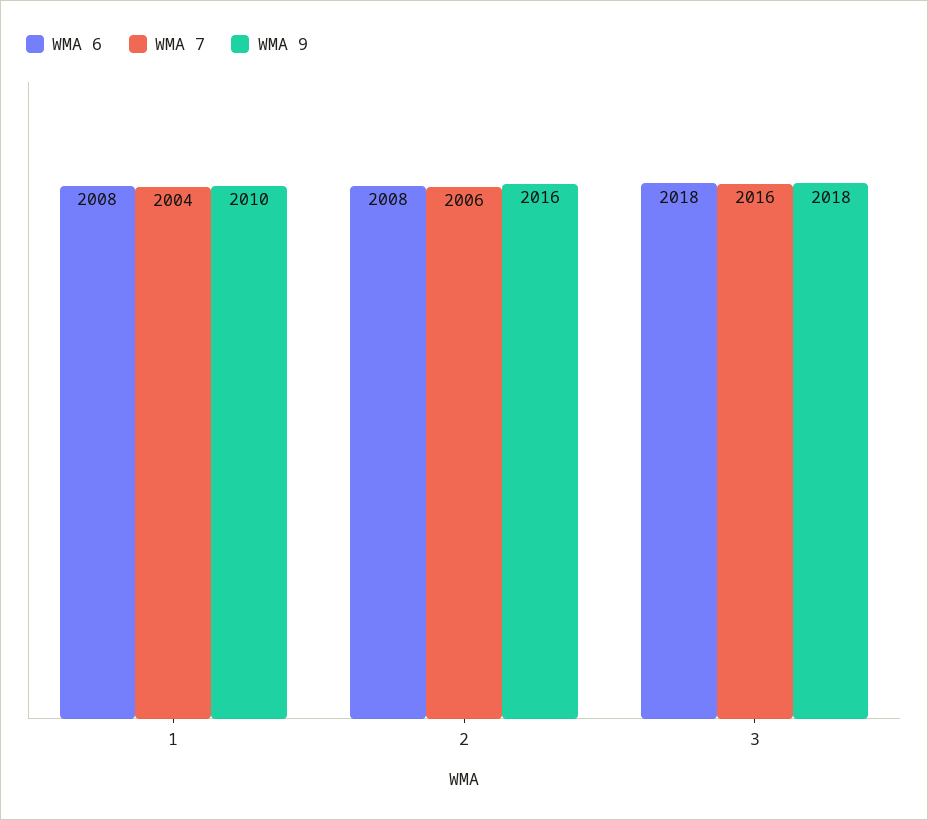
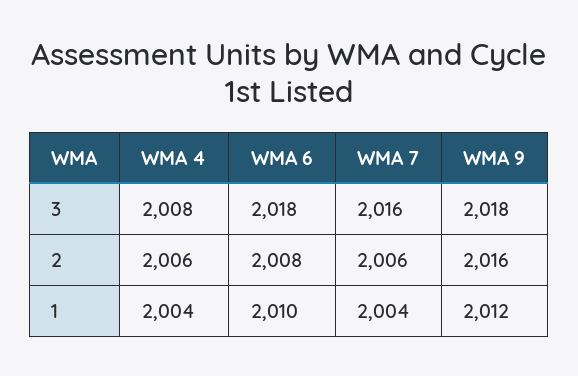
  {
    "WMA 6": {
-     "1": 2008,
+     "1": 2010,
      "2": 2008,
      "3": 2018
    },
    "WMA 7": {
      "1": 2004,
      "2": 2006,
      "3": 2016
    },
    "WMA 9": {
-     "1": 2010,
+     "1": 2012,
      "2": 2016,
      "3": 2018
-   }
+   },
+   "WMA 4": {
+     "3": 2008,
+     "2": 2006,
+     "1": 2004
+   }
  }

